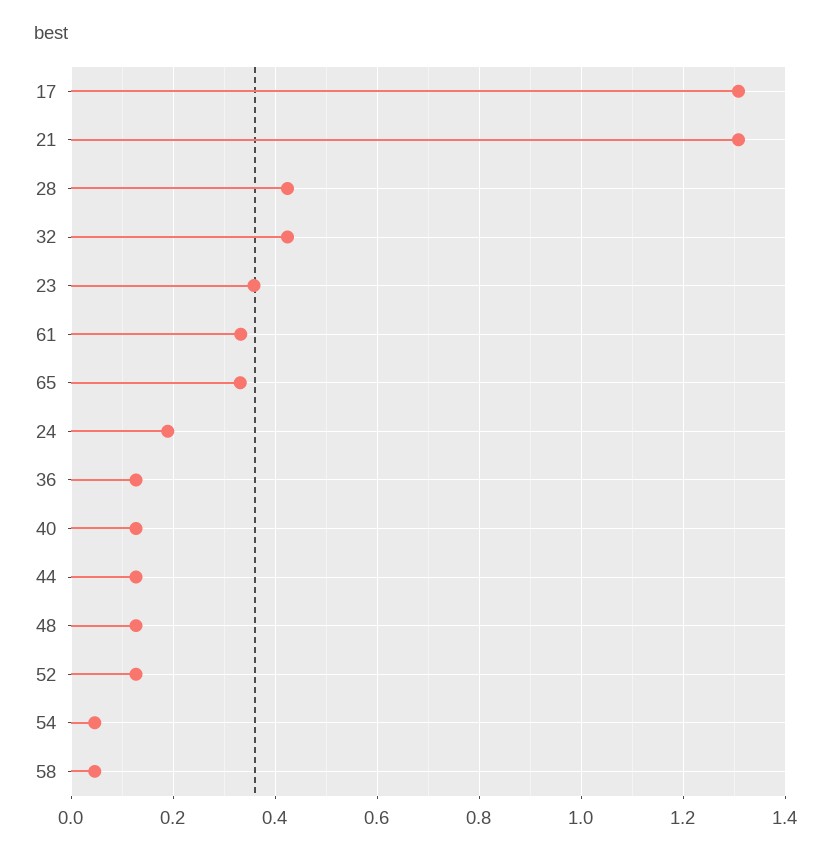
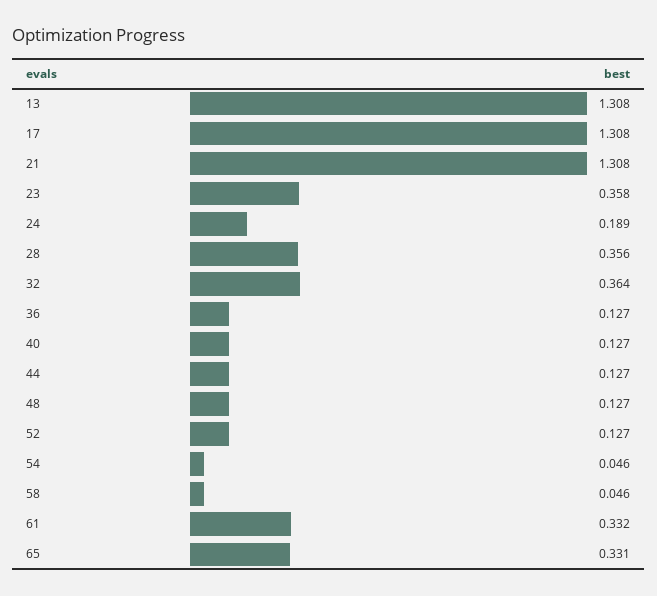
  {
    "17": 1.308,
    "21": 1.308,
-   "28": 0.42,
+   "28": 0.356,
-   "32": 0.42,
+   "32": 0.364,
    "23": 0.358,
    "61": 0.332,
    "65": 0.331,
    "24": 0.189,
    "36": 0.127,
    "40": 0.127,
    "44": 0.127,
    "48": 0.127,
    "52": 0.127,
    "54": 0.046,
-   "58": 0.046
+   "58": 0.046,
+   "13": 1.308
  }

